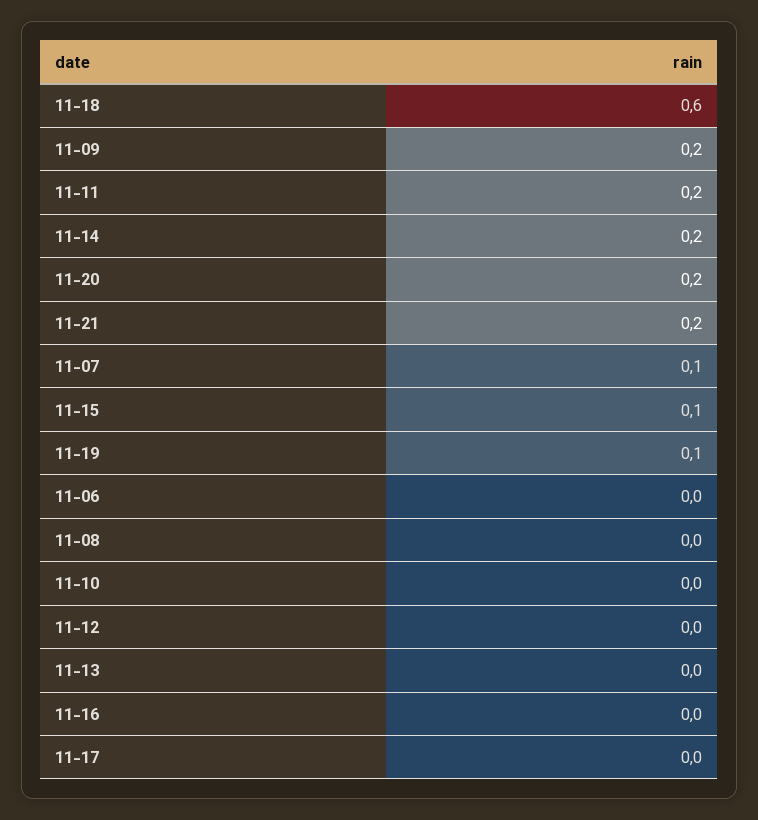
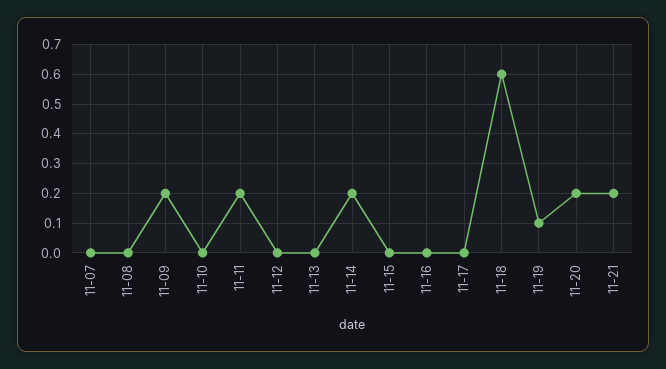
  {
    "11-18": 0.6,
    "11-09": 0.2,
    "11-11": 0.2,
    "11-14": 0.2,
    "11-20": 0.2,
    "11-21": 0.2,
-   "11-07": 0.1,
+   "11-07": 0,
-   "11-15": 0.1,
+   "11-15": 0,
    "11-19": 0.1,
-   "11-06": 0,
    "11-08": 0,
    "11-10": 0,
    "11-12": 0,
    "11-13": 0,
    "11-16": 0,
    "11-17": 0
  }

